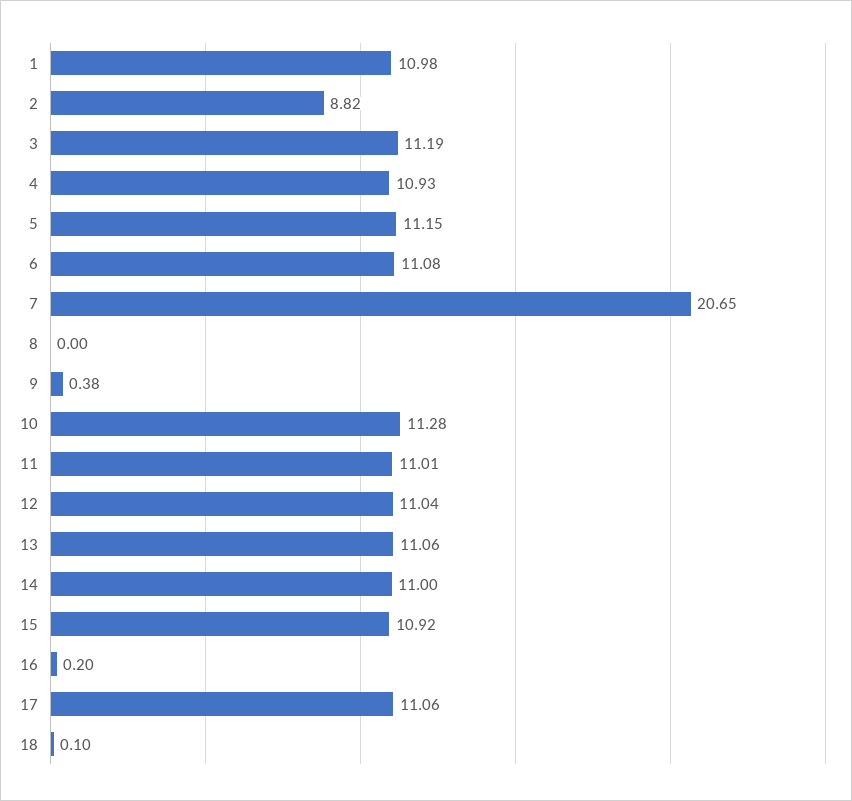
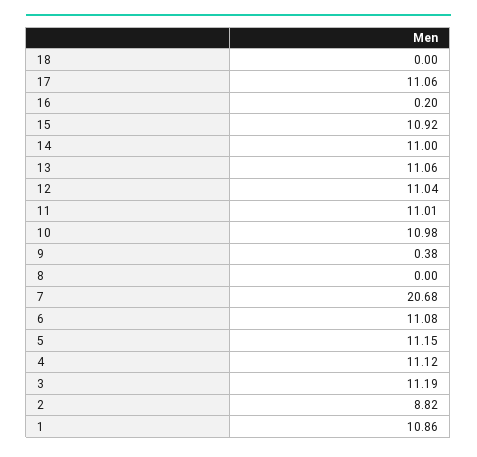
  {
-   "1": 10.98,
+   "1": 10.86,
    "2": 8.82,
    "3": 11.19,
-   "4": 10.93,
+   "4": 11.12,
    "5": 11.15,
    "6": 11.08,
-   "7": 20.65,
+   "7": 20.68,
    "8": 0,
    "9": 0.38,
-   "10": 11.28,
+   "10": 10.98,
    "11": 11.01,
    "12": 11.04,
    "13": 11.06,
    "14": 11,
    "15": 10.92,
    "16": 0.2,
    "17": 11.06,
-   "18": 0.1
+   "18": 0
  }

